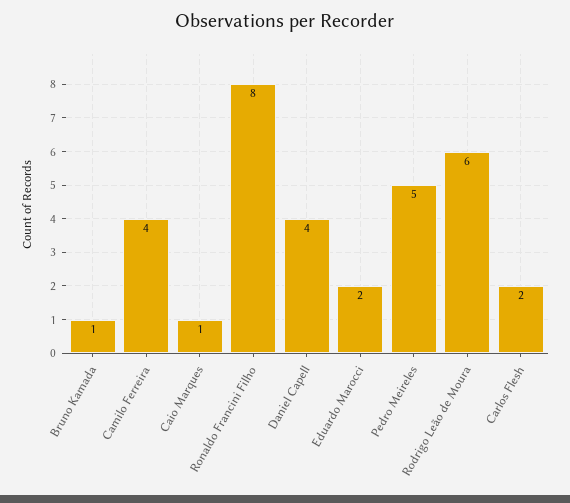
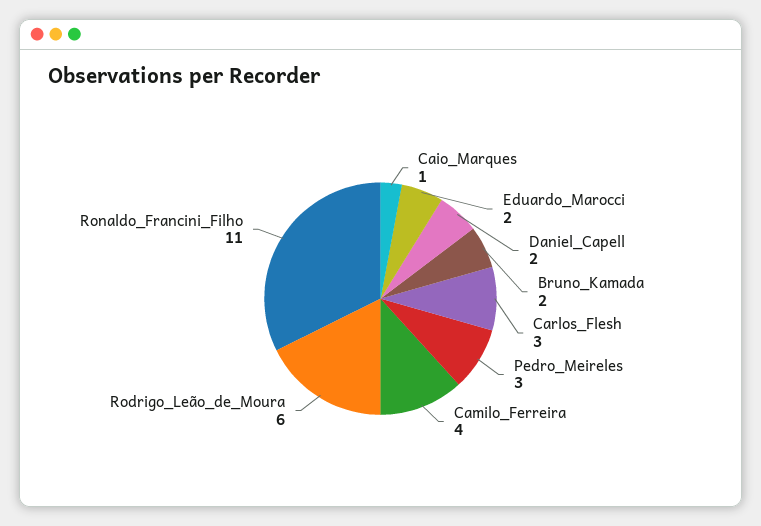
  {
-   "Bruno Kamada": 1,
+   "Bruno Kamada": 2,
    "Camilo Ferreira": 4,
    "Caio Marques": 1,
-   "Ronaldo Francini Filho": 8,
+   "Ronaldo Francini Filho": 11,
-   "Daniel Capell": 4,
+   "Daniel Capell": 2,
    "Eduardo Marocci": 2,
-   "Pedro Meireles": 5,
+   "Pedro Meireles": 3,
    "Rodrigo Leão de Moura": 6,
-   "Carlos Flesh": 2
+   "Carlos Flesh": 3
  }

